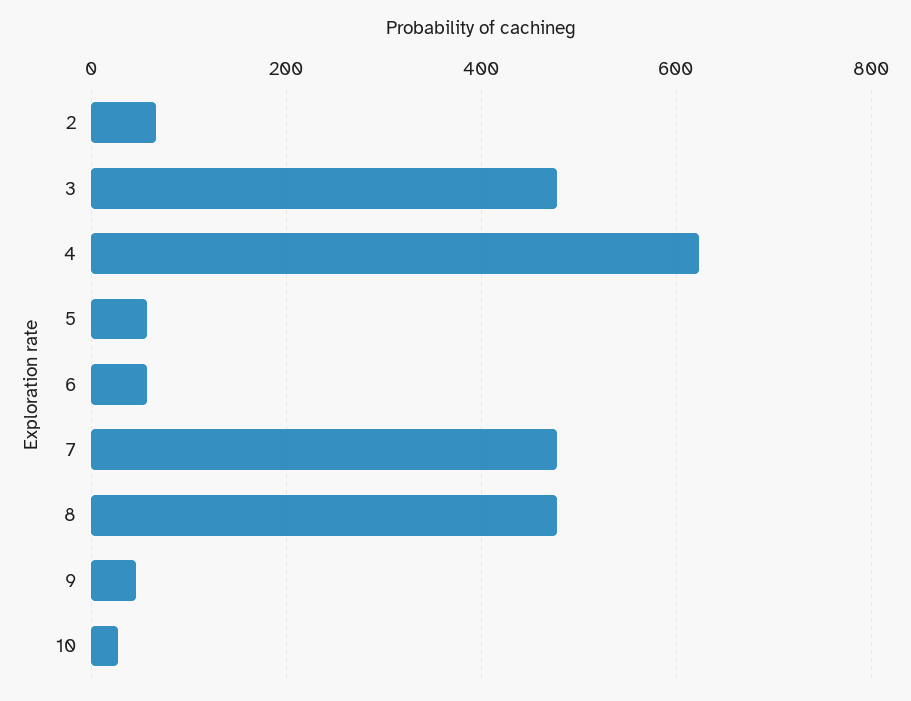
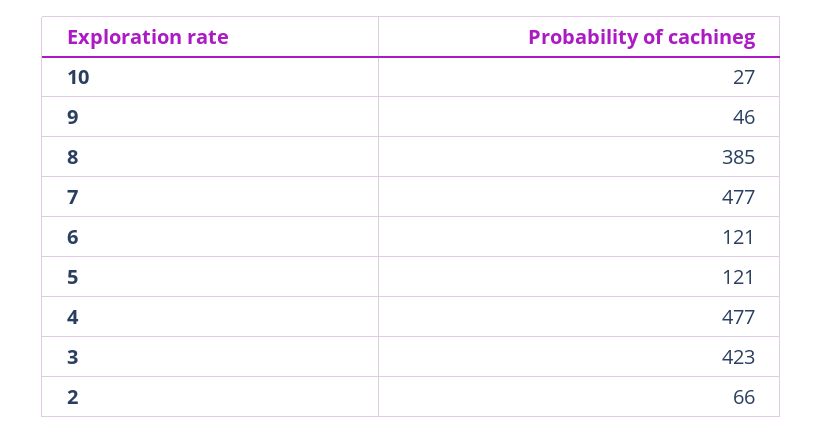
  {
    "2": 66,
-   "3": 480,
+   "3": 423,
-   "4": 620,
+   "4": 477,
-   "5": 60,
+   "5": 121,
-   "6": 60,
+   "6": 121,
    "7": 477,
-   "8": 480,
+   "8": 385,
    "9": 46,
    "10": 27
  }

